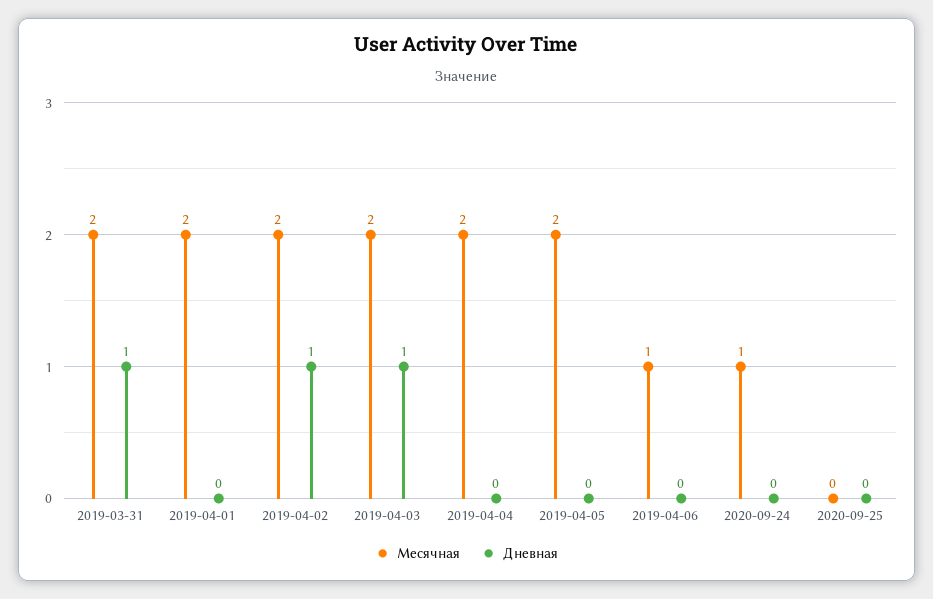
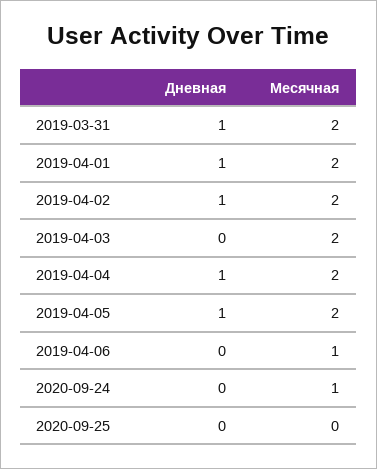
  {
    "Месячная": {
      "2019-03-31": 2,
      "2019-04-01": 2,
      "2019-04-02": 2,
      "2019-04-03": 2,
      "2019-04-04": 2,
      "2019-04-05": 2,
      "2019-04-06": 1,
      "2020-09-24": 1,
      "2020-09-25": 0
    },
    "Дневная": {
      "2019-03-31": 1,
-     "2019-04-01": 0,
+     "2019-04-01": 1,
      "2019-04-02": 1,
-     "2019-04-03": 1,
+     "2019-04-03": 0,
-     "2019-04-04": 0,
+     "2019-04-04": 1,
-     "2019-04-05": 0,
+     "2019-04-05": 1,
      "2019-04-06": 0,
      "2020-09-24": 0,
      "2020-09-25": 0
    }
  }

